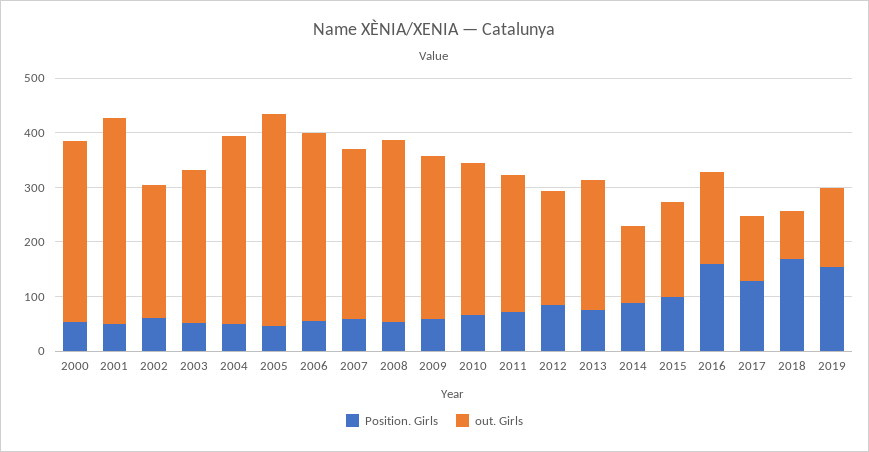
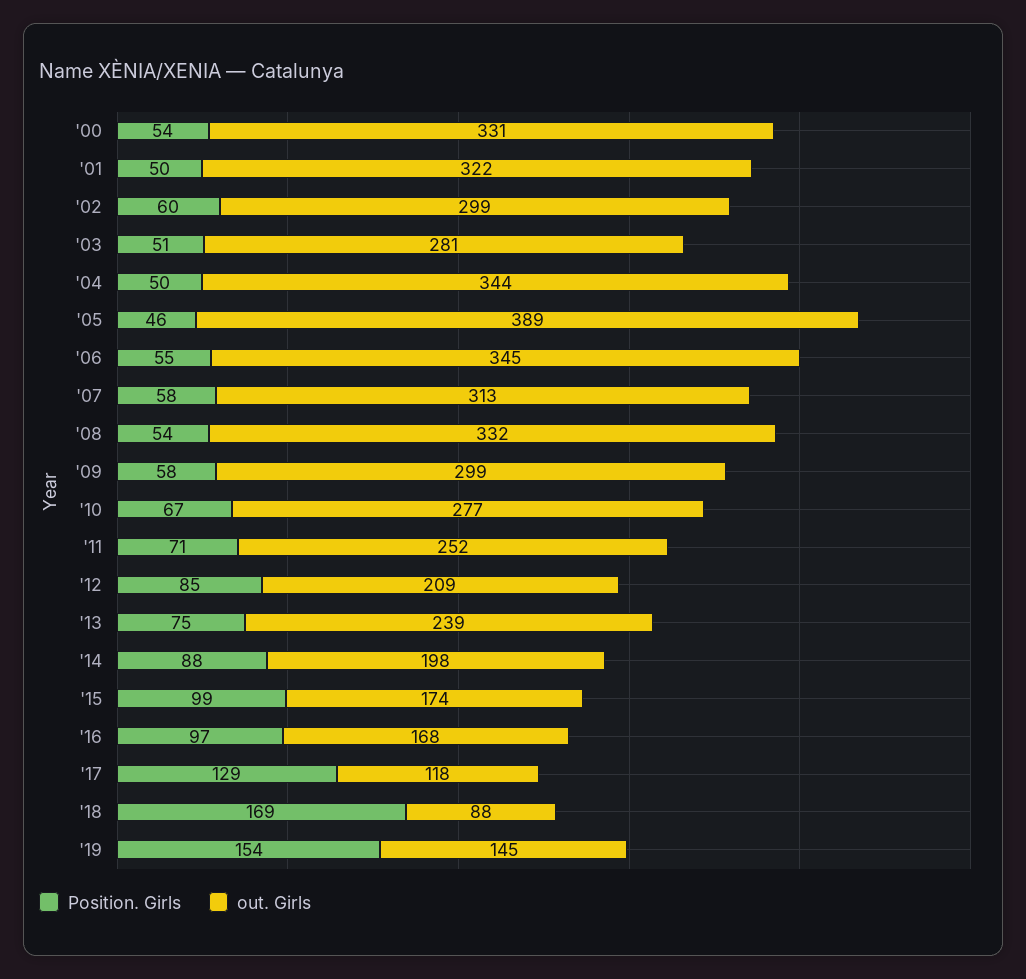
  {
    "Position. Girls": {
      "2000": 54,
      "2001": 50,
      "2002": 60,
      "2003": 51,
      "2004": 50,
      "2005": 46,
      "2006": 55,
      "2007": 58,
      "2008": 54,
      "2009": 58,
      "2010": 67,
      "2011": 71,
      "2012": 85,
      "2013": 75,
      "2014": 88,
      "2015": 99,
-     "2016": 160,
+     "2016": 97,
      "2017": 129,
      "2018": 169,
      "2019": 154
    },
    "out. Girls": {
      "2000": 331,
-     "2001": 380,
+     "2001": 322,
-     "2002": 240,
+     "2002": 299,
      "2003": 281,
      "2004": 344,
      "2005": 389,
      "2006": 345,
      "2007": 313,
      "2008": 332,
      "2009": 299,
      "2010": 277,
      "2011": 252,
      "2012": 209,
      "2013": 239,
-     "2014": 140,
+     "2014": 198,
      "2015": 174,
      "2016": 168,
      "2017": 118,
      "2018": 88,
      "2019": 145
    }
  }

